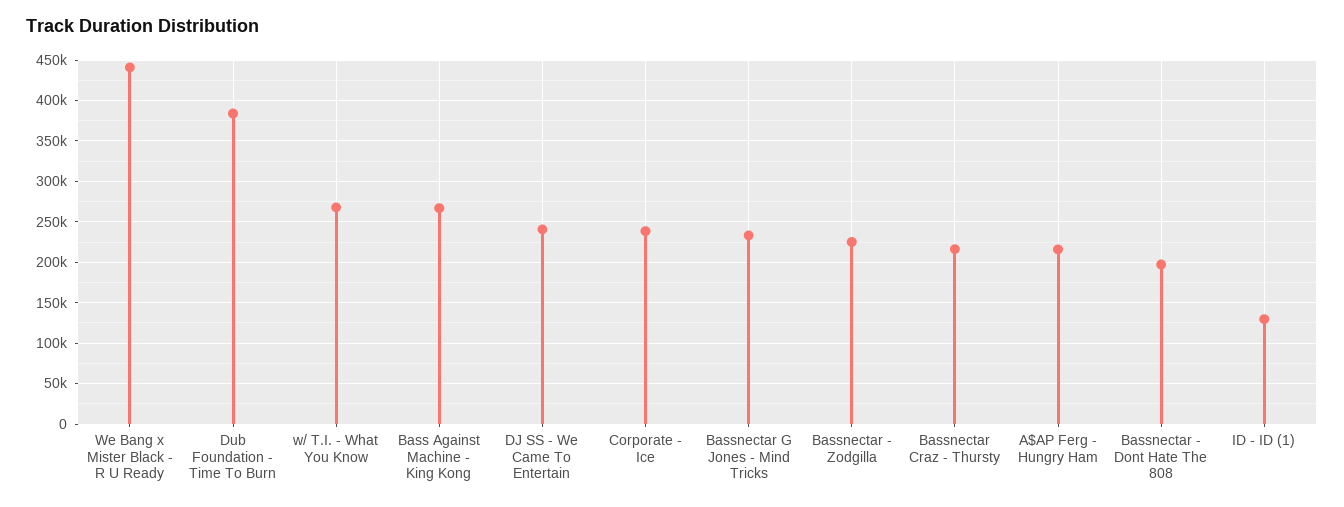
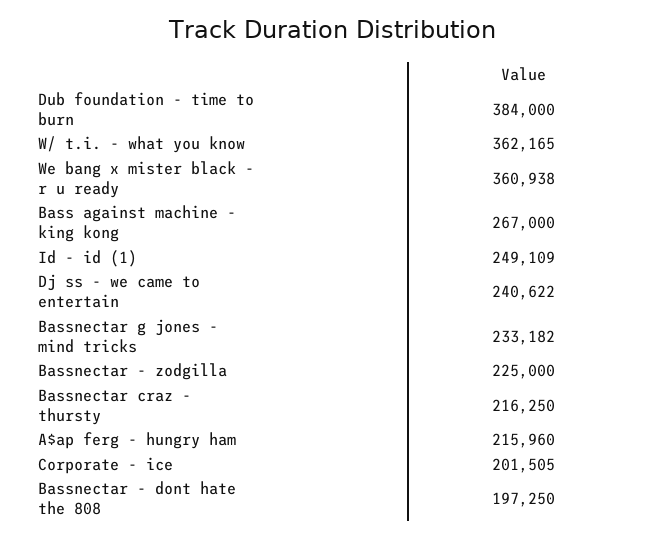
  {
-   "We Bang x Mister Black - R U Ready": 440000,
+   "We Bang x Mister Black - R U Ready": 360938,
    "Dub Foundation - Time To Burn": 384000,
-   "w/ T.I. - What You Know": 270000,
+   "w/ T.I. - What You Know": 362165,
    "Bass Against Machine - King Kong": 267000,
    "DJ SS - We Came To Entertain": 240622,
-   "Corporate - Ice": 240000,
+   "Corporate - Ice": 201505,
    "Bassnectar G Jones - Mind Tricks": 233182,
    "Bassnectar - Zodgilla": 225000,
    "Bassnectar Craz - Thursty": 216250,
    "A$AP Ferg - Hungry Ham": 215960,
    "Bassnectar - Dont Hate The 808": 197250,
-   "ID - ID (1)": 130000
+   "ID - ID (1)": 249109
  }

